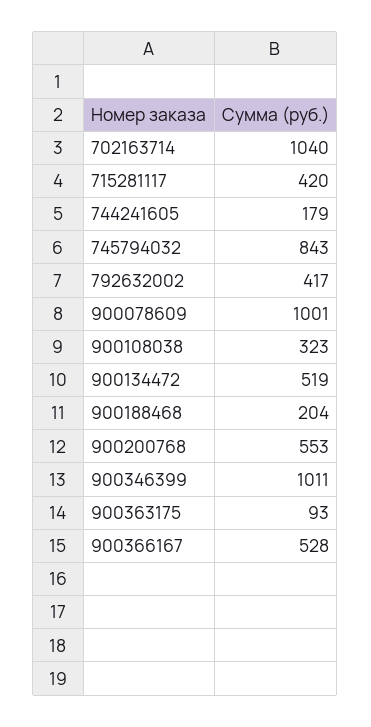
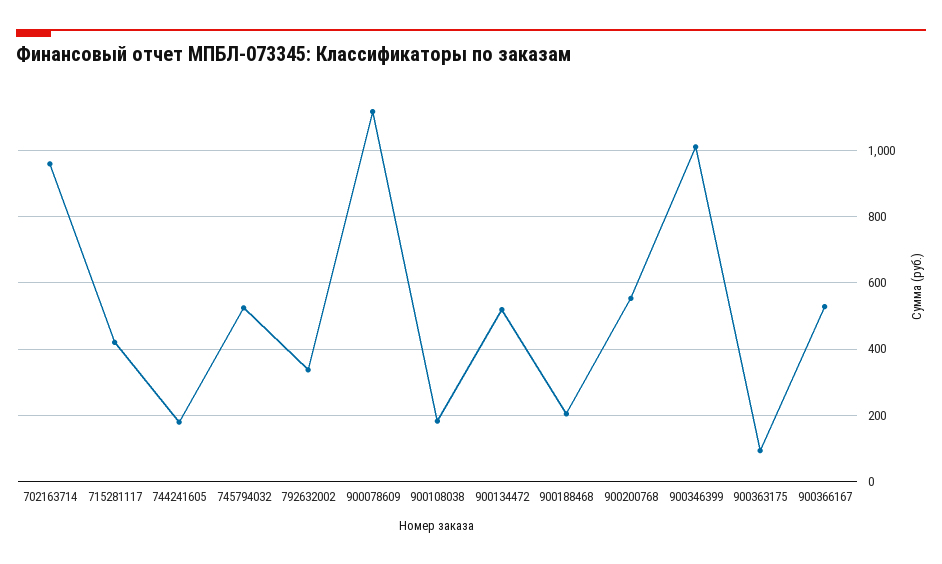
  {
-   "702163714": 1040,
+   "702163714": 960,
    "715281117": 420,
    "744241605": 179,
-   "745794032": 843,
+   "745794032": 520,
-   "792632002": 417,
+   "792632002": 340,
-   "900078609": 1001,
+   "900078609": 1120,
-   "900108038": 323,
+   "900108038": 180,
    "900134472": 519,
    "900188468": 204,
    "900200768": 553,
    "900346399": 1011,
    "900363175": 93,
    "900366167": 528
  }

